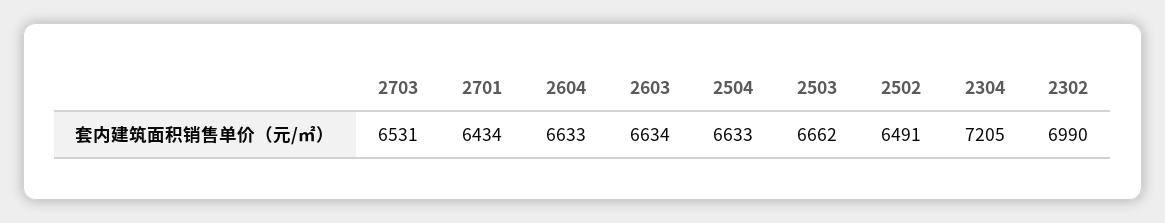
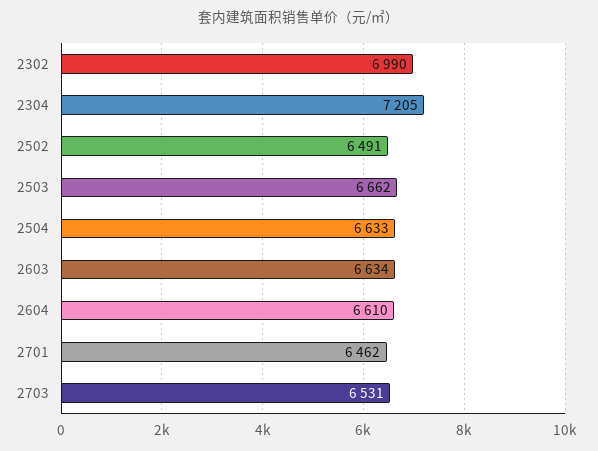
  {
    "2703": 6531,
-   "2701": 6434,
+   "2701": 6462,
-   "2604": 6633,
+   "2604": 6610,
    "2603": 6634,
    "2504": 6633,
    "2503": 6662,
    "2502": 6491,
    "2304": 7205,
    "2302": 6990
  }

